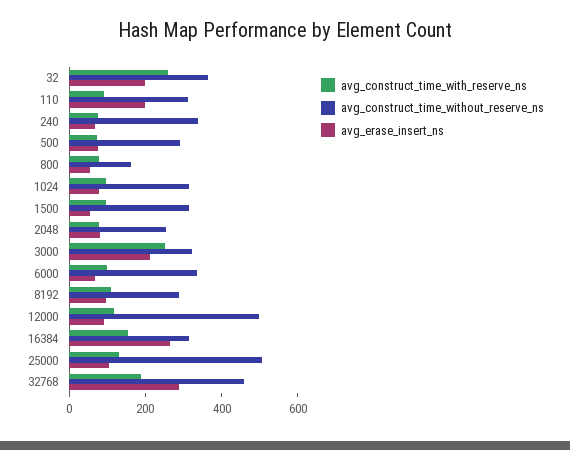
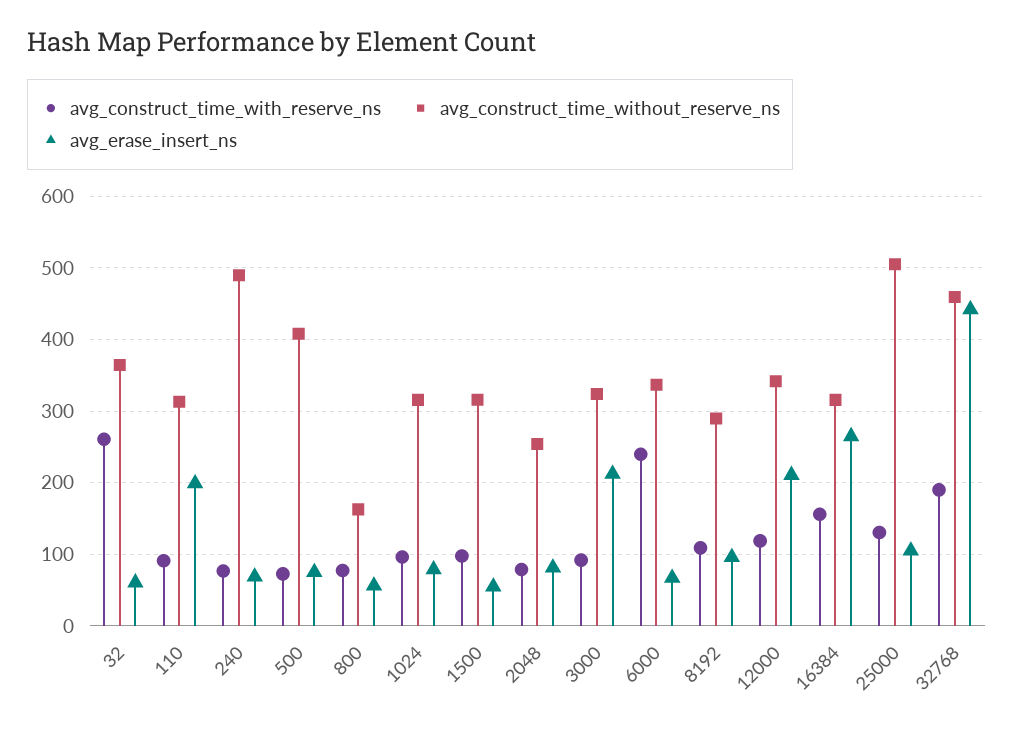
  {
    "avg_construct_time_with_reserve_ns": {
      "32": 260,
      "110": 90,
      "240": 80,
      "500": 70,
      "800": 80,
      "1024": 100,
      "1500": 100,
      "2048": 80,
-     "3000": 250,
+     "3000": 90,
-     "6000": 100,
+     "6000": 240,
      "8192": 110,
      "12000": 120,
      "16384": 160,
      "25000": 130,
      "32768": 190
    },
    "avg_construct_time_without_reserve_ns": {
      "32": 360,
      "110": 310,
-     "240": 350,
+     "240": 490,
-     "500": 300,
+     "500": 410,
      "800": 160,
      "1024": 320,
      "1500": 320,
      "2048": 250,
      "3000": 320,
      "6000": 340,
      "8192": 290,
-     "12000": 500,
+     "12000": 340,
      "16384": 320,
      "25000": 510,
      "32768": 460
    },
    "avg_erase_insert_ns": {
-     "32": 200,
+     "32": 60,
      "110": 200,
      "240": 70,
      "500": 80,
      "800": 60,
      "1024": 80,
      "1500": 50,
      "2048": 80,
      "3000": 210,
      "6000": 70,
      "8192": 100,
-     "12000": 100,
+     "12000": 210,
      "16384": 260,
      "25000": 110,
-     "32768": 300
+     "32768": 440
    }
  }

